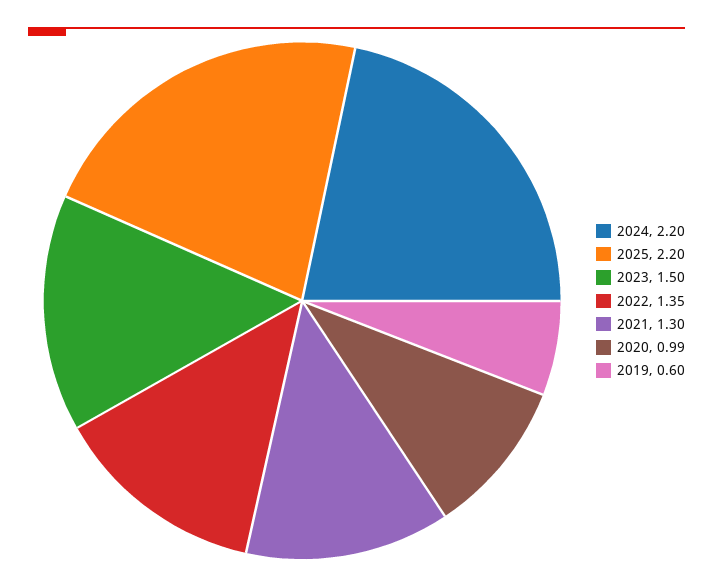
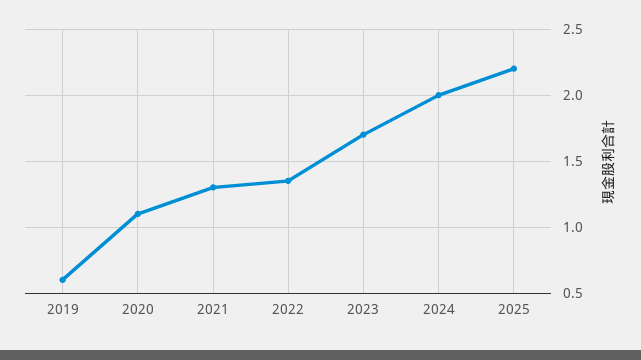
  {
-   "2024": 2.2,
+   "2024": 2,
    "2025": 2.2,
-   "2023": 1.5,
+   "2023": 1.7,
    "2022": 1.35,
    "2021": 1.3,
-   "2020": 0.99,
+   "2020": 1.1,
    "2019": 0.6
  }

